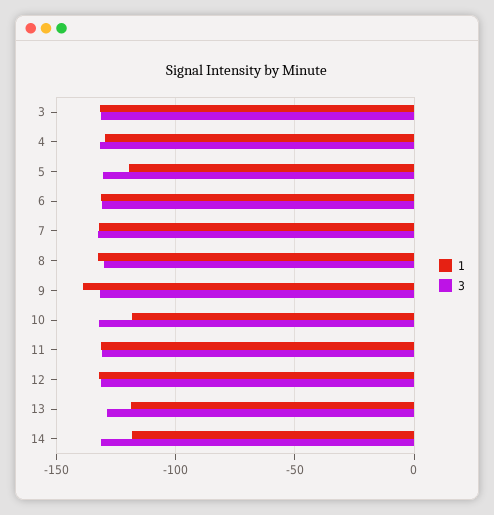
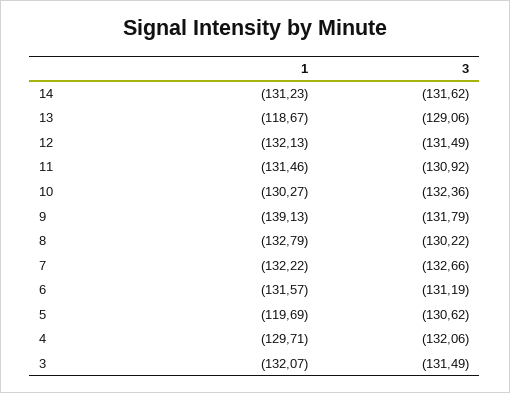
  {
    "1": {
      "3": -132.07,
      "4": -129.71,
      "5": -119.69,
      "6": -131.57,
      "7": -132.22,
      "8": -132.79,
      "9": -139.13,
-     "10": -120,
+     "10": -130.27,
      "11": -131.46,
      "12": -132.13,
      "13": -118.67,
-     "14": -120
+     "14": -131.23
    },
    "3": {
      "3": -131.49,
      "4": -132.06,
      "5": -130.62,
      "6": -131.19,
      "7": -132.66,
      "8": -130.22,
      "9": -131.79,
      "10": -132.36,
      "11": -130.92,
      "12": -131.49,
      "13": -129.06,
      "14": -131.62
    }
  }

